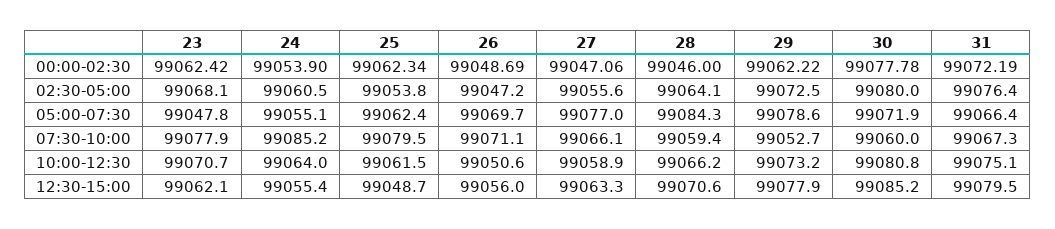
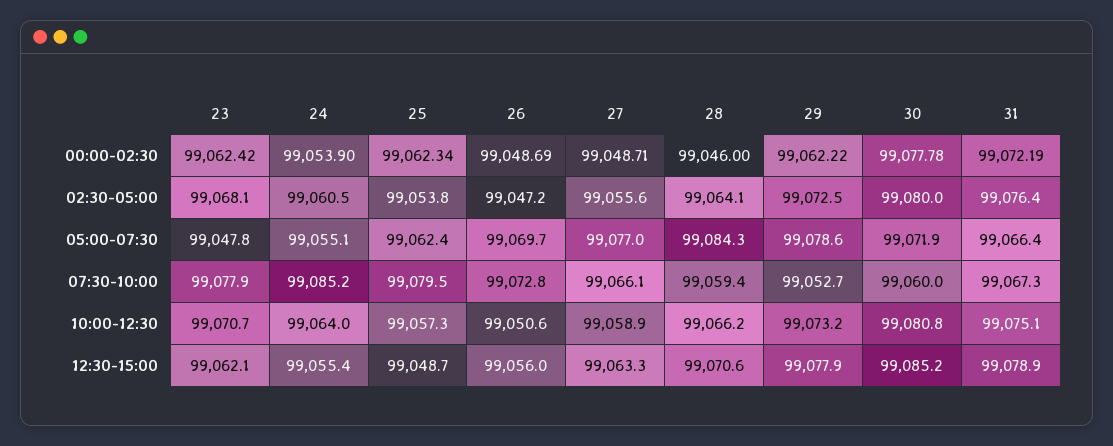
  {
    "23": {
      "00:00-02:30": 99062.42,
      "02:30-05:00": 99068.1,
      "05:00-07:30": 99047.8,
      "07:30-10:00": 99077.9,
      "10:00-12:30": 99070.7,
      "12:30-15:00": 99062.1
    },
    "24": {
      "00:00-02:30": 99053.9,
      "02:30-05:00": 99060.5,
      "05:00-07:30": 99055.1,
      "07:30-10:00": 99085.2,
      "10:00-12:30": 99064,
      "12:30-15:00": 99055.4
    },
    "25": {
      "00:00-02:30": 99062.34,
      "02:30-05:00": 99053.8,
      "05:00-07:30": 99062.4,
      "07:30-10:00": 99079.5,
-     "10:00-12:30": 99061.5,
+     "10:00-12:30": 99057.3,
      "12:30-15:00": 99048.7
    },
    "26": {
      "00:00-02:30": 99048.69,
      "02:30-05:00": 99047.2,
      "05:00-07:30": 99069.7,
-     "07:30-10:00": 99071.1,
+     "07:30-10:00": 99072.8,
      "10:00-12:30": 99050.6,
      "12:30-15:00": 99056
    },
    "27": {
-     "00:00-02:30": 99047.06,
+     "00:00-02:30": 99048.71,
      "02:30-05:00": 99055.6,
      "05:00-07:30": 99077,
      "07:30-10:00": 99066.1,
      "10:00-12:30": 99058.9,
      "12:30-15:00": 99063.3
    },
    "28": {
      "00:00-02:30": 99046,
      "02:30-05:00": 99064.1,
      "05:00-07:30": 99084.3,
      "07:30-10:00": 99059.4,
      "10:00-12:30": 99066.2,
      "12:30-15:00": 99070.6
    },
    "29": {
      "00:00-02:30": 99062.22,
      "02:30-05:00": 99072.5,
      "05:00-07:30": 99078.6,
      "07:30-10:00": 99052.7,
      "10:00-12:30": 99073.2,
      "12:30-15:00": 99077.9
    },
    "30": {
      "00:00-02:30": 99077.78,
      "02:30-05:00": 99080,
      "05:00-07:30": 99071.9,
      "07:30-10:00": 99060,
      "10:00-12:30": 99080.8,
      "12:30-15:00": 99085.2
    },
    "31": {
      "00:00-02:30": 99072.19,
      "02:30-05:00": 99076.4,
      "05:00-07:30": 99066.4,
      "07:30-10:00": 99067.3,
      "10:00-12:30": 99075.1,
-     "12:30-15:00": 99079.5
+     "12:30-15:00": 99078.9
    }
  }

